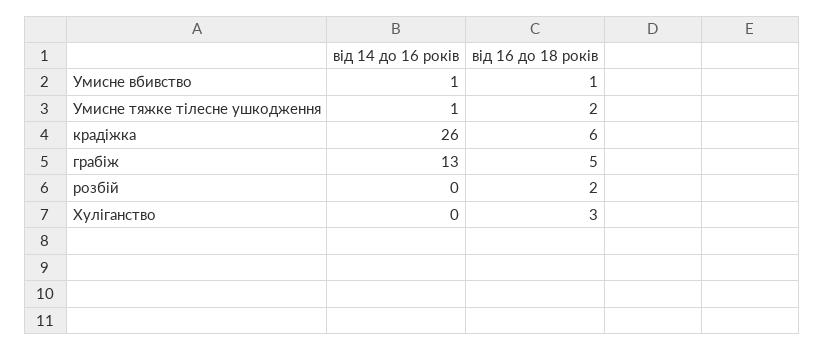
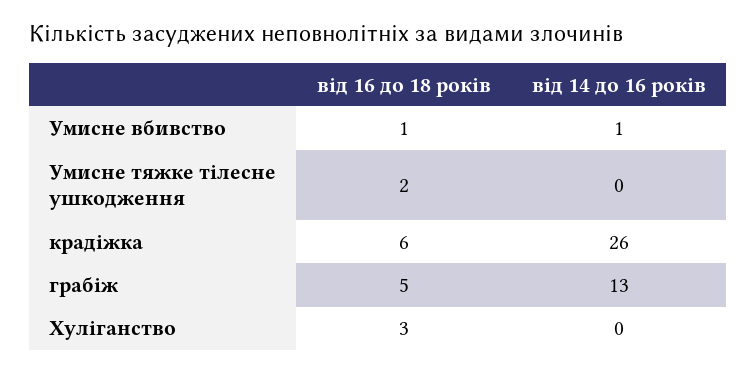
  {
    "від 14 до 16 років": {
      "Умисне вбивство": 1,
-     "Умисне тяжке тілесне ушкодження": 1,
+     "Умисне тяжке тілесне ушкодження": 0,
      "крадіжка": 26,
      "грабіж": 13,
-     "розбій": 0,
      "Хуліганство": 0
    },
    "від 16 до 18 років": {
      "Умисне вбивство": 1,
      "Умисне тяжке тілесне ушкодження": 2,
      "крадіжка": 6,
      "грабіж": 5,
-     "розбій": 2,
      "Хуліганство": 3
    }
  }

